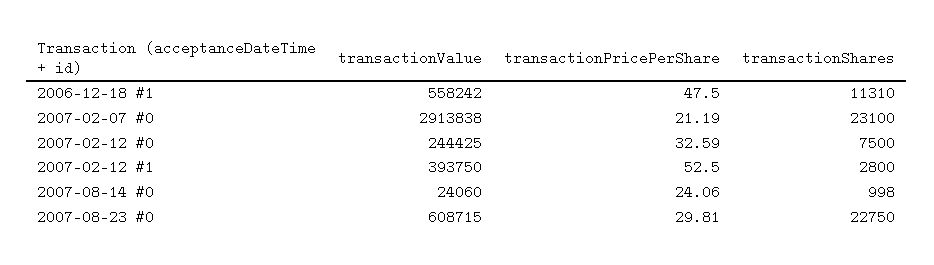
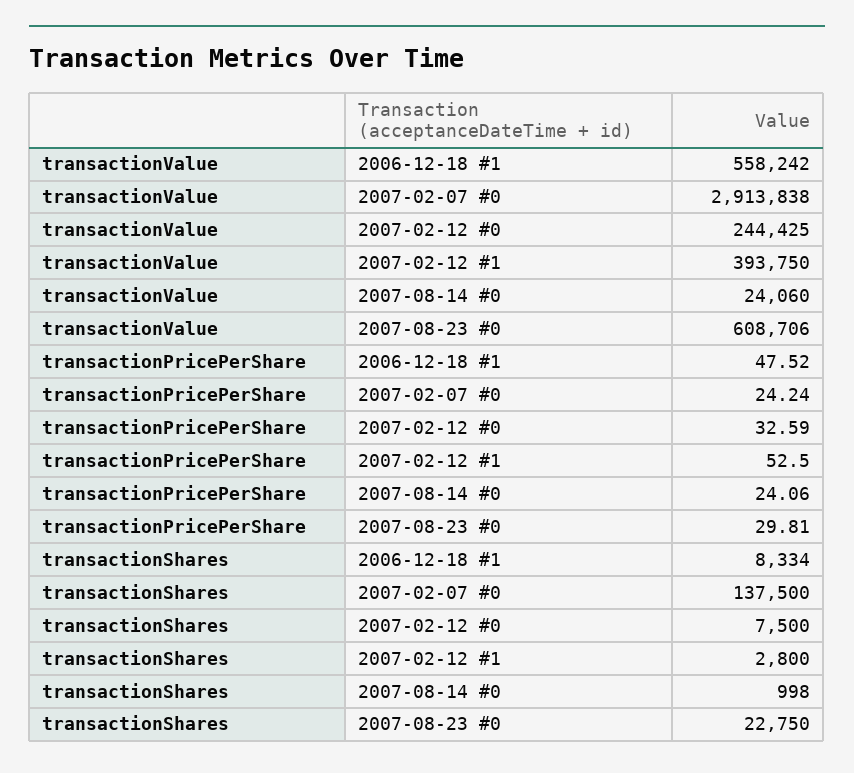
  {
    "transactionValue": {
      "2006-12-18 #1": 558242,
      "2007-02-07 #0": 2913838,
      "2007-02-12 #0": 244425,
      "2007-02-12 #1": 393750,
      "2007-08-14 #0": 24060,
-     "2007-08-23 #0": 608715
+     "2007-08-23 #0": 608706
    },
    "transactionPricePerShare": {
-     "2006-12-18 #1": 47.5,
+     "2006-12-18 #1": 47.52,
-     "2007-02-07 #0": 21.19,
+     "2007-02-07 #0": 24.24,
      "2007-02-12 #0": 32.59,
      "2007-02-12 #1": 52.5,
      "2007-08-14 #0": 24.06,
      "2007-08-23 #0": 29.81
    },
    "transactionShares": {
-     "2006-12-18 #1": 11310,
+     "2006-12-18 #1": 8334,
-     "2007-02-07 #0": 23100,
+     "2007-02-07 #0": 137500,
      "2007-02-12 #0": 7500,
      "2007-02-12 #1": 2800,
      "2007-08-14 #0": 998,
      "2007-08-23 #0": 22750
    }
  }

